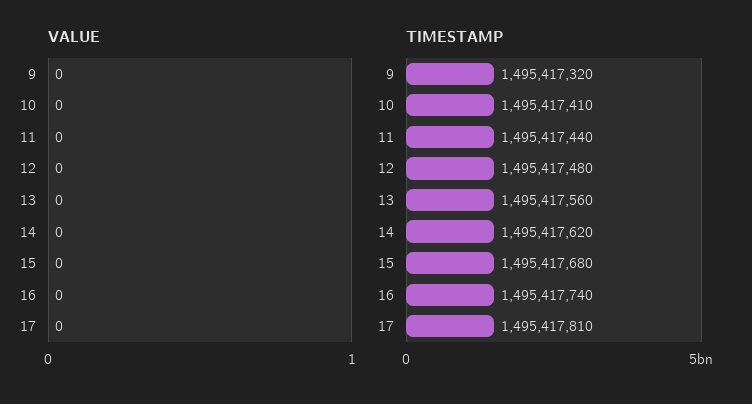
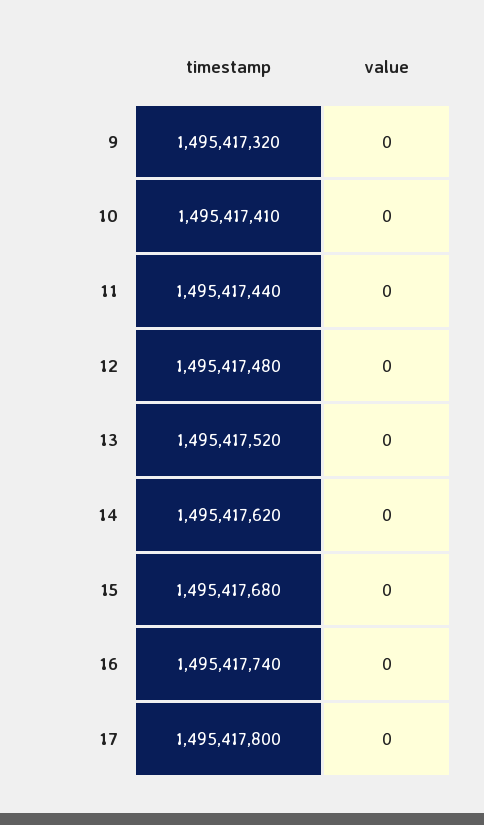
  {
    "VALUE": {
      "9": 0,
      "10": 0,
      "11": 0,
      "12": 0,
      "13": 0,
      "14": 0,
      "15": 0,
      "16": 0,
      "17": 0
    },
    "TIMESTAMP": {
      "9": 1495417320,
      "10": 1495417410,
      "11": 1495417440,
      "12": 1495417480,
-     "13": 1495417560,
+     "13": 1495417520,
      "14": 1495417620,
      "15": 1495417680,
      "16": 1495417740,
-     "17": 1495417810
+     "17": 1495417800
    }
  }

